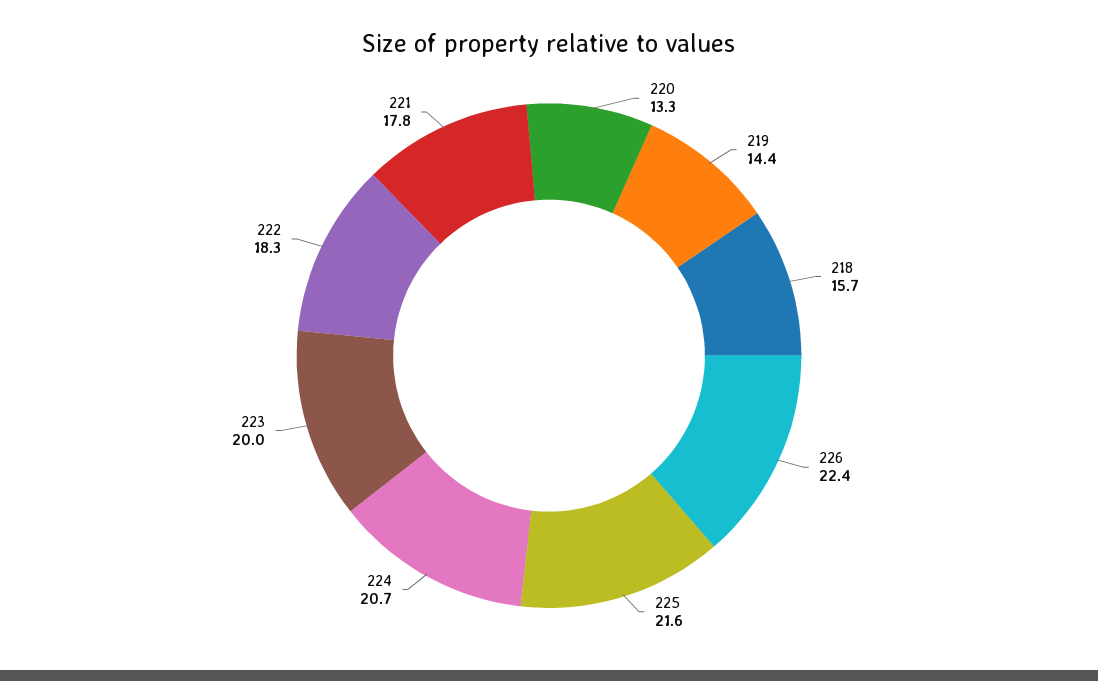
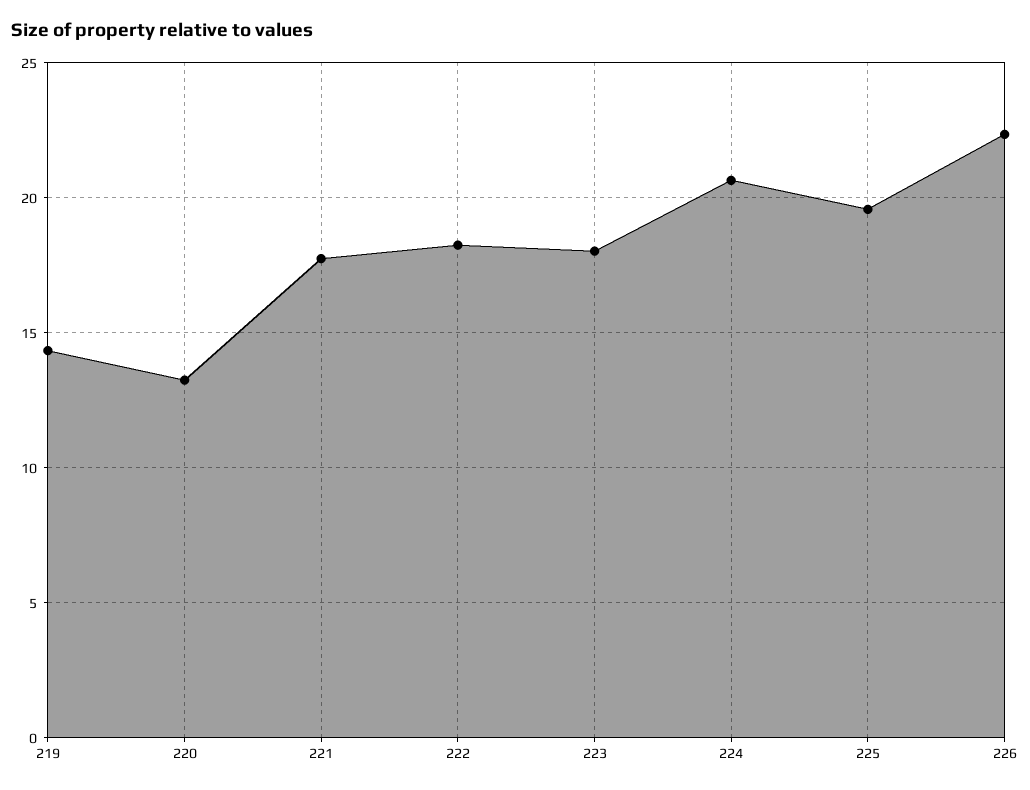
  {
    "220": 13.3,
    "219": 14.4,
-   "218": 15.7,
    "226": 22.4,
-   "225": 21.6,
+   "225": 19.5,
    "224": 20.7,
-   "223": 20,
+   "223": 18,
    "222": 18.3,
    "221": 17.8
  }

